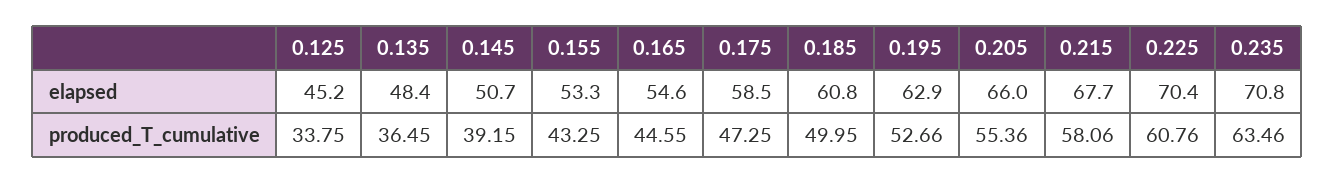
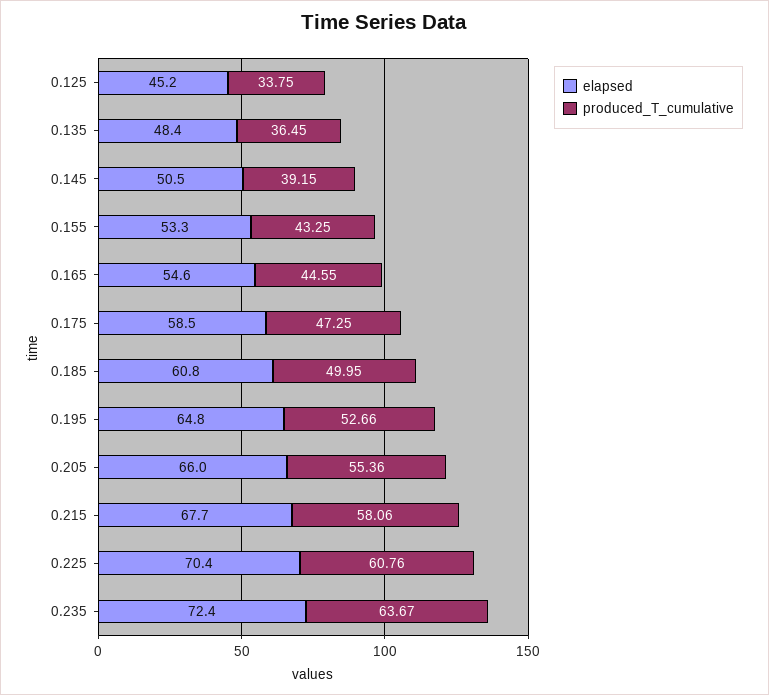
  {
    "elapsed": {
      "0.125": 45.2,
      "0.135": 48.4,
-     "0.145": 50.7,
+     "0.145": 50.5,
      "0.155": 53.3,
      "0.165": 54.6,
      "0.175": 58.5,
      "0.185": 60.8,
-     "0.195": 62.9,
+     "0.195": 64.8,
      "0.205": 66,
      "0.215": 67.7,
      "0.225": 70.4,
-     "0.235": 70.8
+     "0.235": 72.4
    },
    "produced_T_cumulative": {
      "0.125": 33.75,
      "0.135": 36.45,
      "0.145": 39.15,
      "0.155": 43.25,
      "0.165": 44.55,
      "0.175": 47.25,
      "0.185": 49.95,
      "0.195": 52.66,
      "0.205": 55.36,
      "0.215": 58.06,
      "0.225": 60.76,
-     "0.235": 63.46
+     "0.235": 63.67
    }
  }

